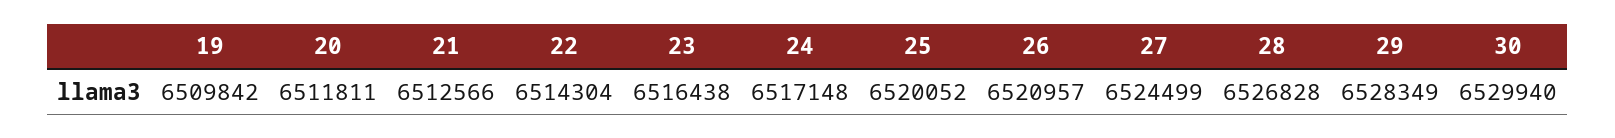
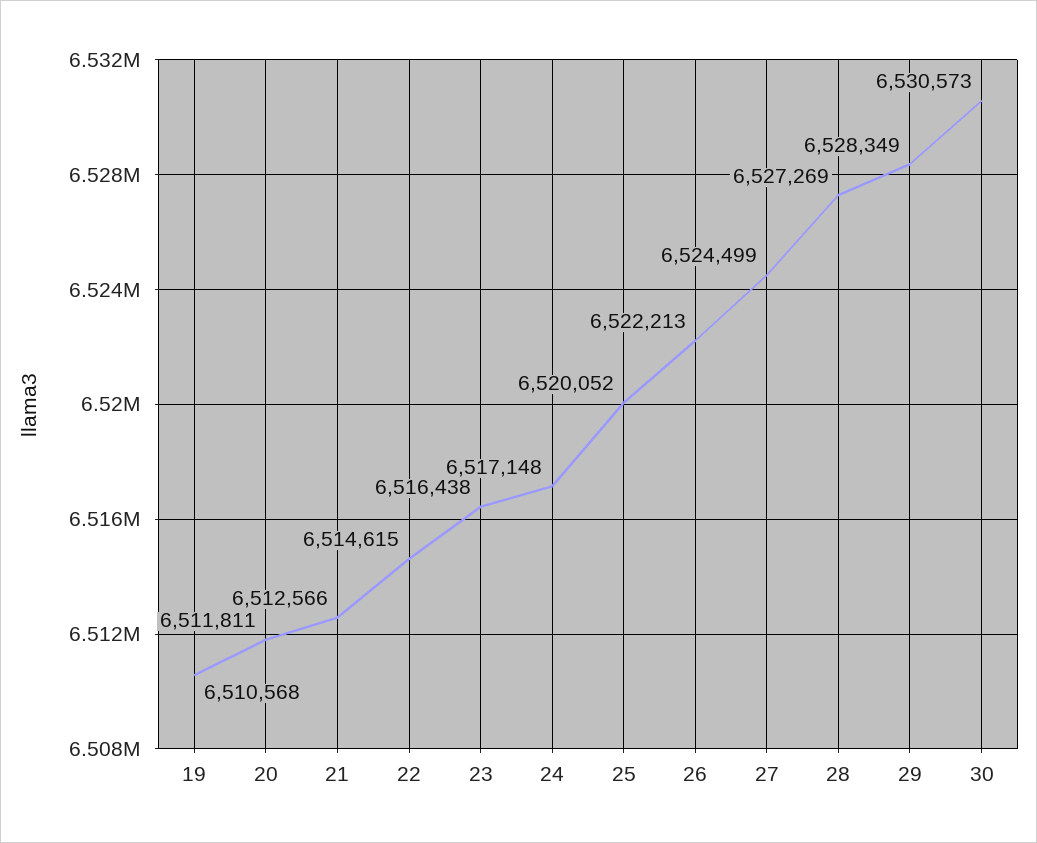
  {
-   "19": 6509842,
+   "19": 6510568,
    "20": 6511811,
    "21": 6512566,
-   "22": 6514304,
+   "22": 6514615,
    "23": 6516438,
    "24": 6517148,
    "25": 6520052,
-   "26": 6520957,
+   "26": 6522213,
    "27": 6524499,
-   "28": 6526828,
+   "28": 6527269,
    "29": 6528349,
-   "30": 6529940
+   "30": 6530573
  }

